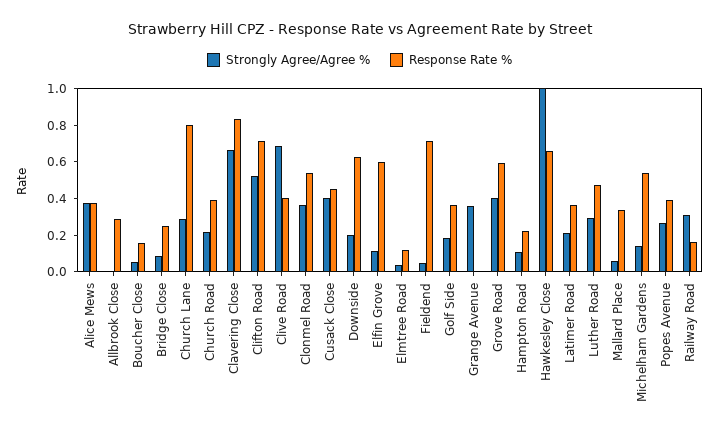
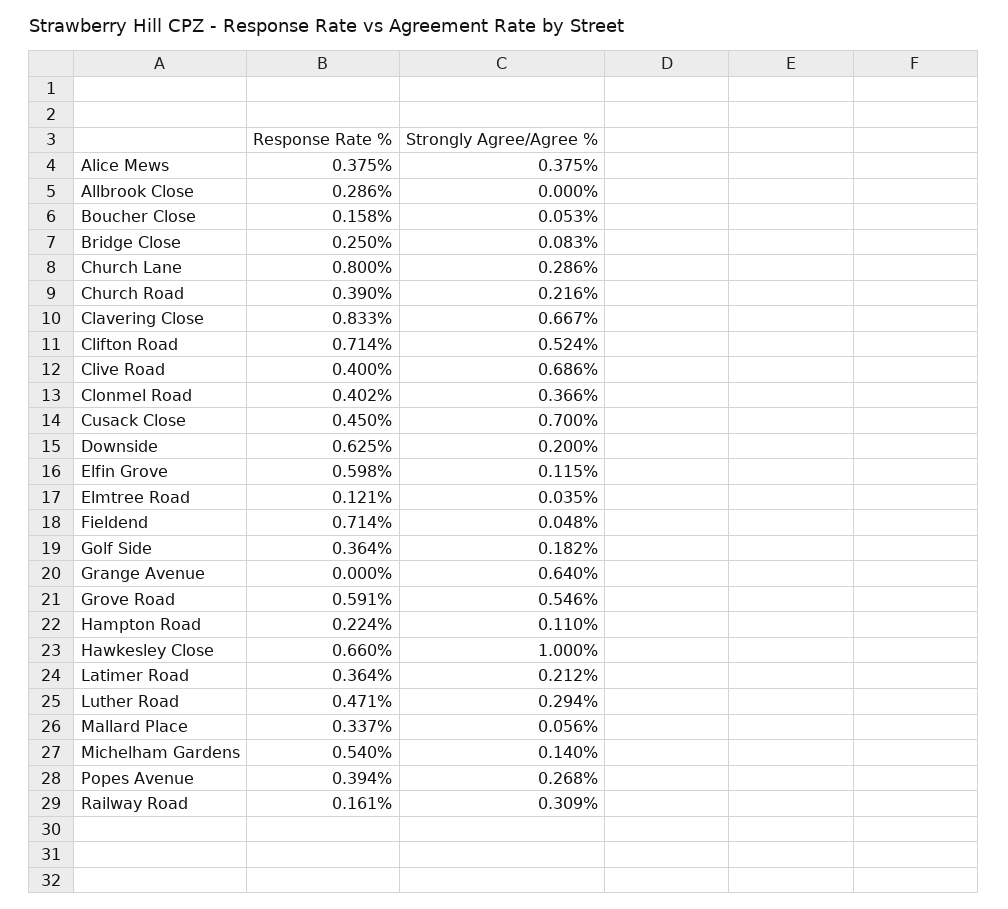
  {
    "Strongly Agree/Agree %": {
      "Alice Mews": 0.375,
      "Allbrook Close": 0,
      "Boucher Close": 0.053,
      "Bridge Close": 0.083,
      "Church Lane": 0.286,
      "Church Road": 0.216,
      "Clavering Close": 0.667,
      "Clifton Road": 0.524,
      "Clive Road": 0.686,
      "Clonmel Road": 0.366,
-     "Cusack Close": 0.4,
+     "Cusack Close": 0.7,
      "Downside": 0.2,
      "Elfin Grove": 0.115,
      "Elmtree Road": 0.035,
      "Fieldend": 0.048,
      "Golf Side": 0.182,
-     "Grange Avenue": 0.35,
+     "Grange Avenue": 0.64,
-     "Grove Road": 0.4,
+     "Grove Road": 0.546,
      "Hampton Road": 0.11,
      "Hawkesley Close": 1,
      "Latimer Road": 0.212,
      "Luther Road": 0.294,
      "Mallard Place": 0.056,
      "Michelham Gardens": 0.14,
      "Popes Avenue": 0.268,
      "Railway Road": 0.309
    },
    "Response Rate %": {
      "Alice Mews": 0.375,
      "Allbrook Close": 0.286,
      "Boucher Close": 0.158,
      "Bridge Close": 0.25,
      "Church Lane": 0.8,
      "Church Road": 0.39,
      "Clavering Close": 0.833,
      "Clifton Road": 0.714,
      "Clive Road": 0.4,
-     "Clonmel Road": 0.55,
+     "Clonmel Road": 0.402,
      "Cusack Close": 0.45,
      "Downside": 0.625,
      "Elfin Grove": 0.598,
      "Elmtree Road": 0.121,
      "Fieldend": 0.714,
      "Golf Side": 0.364,
      "Grange Avenue": 0,
      "Grove Road": 0.591,
      "Hampton Road": 0.224,
      "Hawkesley Close": 0.66,
      "Latimer Road": 0.364,
      "Luther Road": 0.471,
      "Mallard Place": 0.337,
      "Michelham Gardens": 0.54,
      "Popes Avenue": 0.394,
      "Railway Road": 0.161
    }
  }

